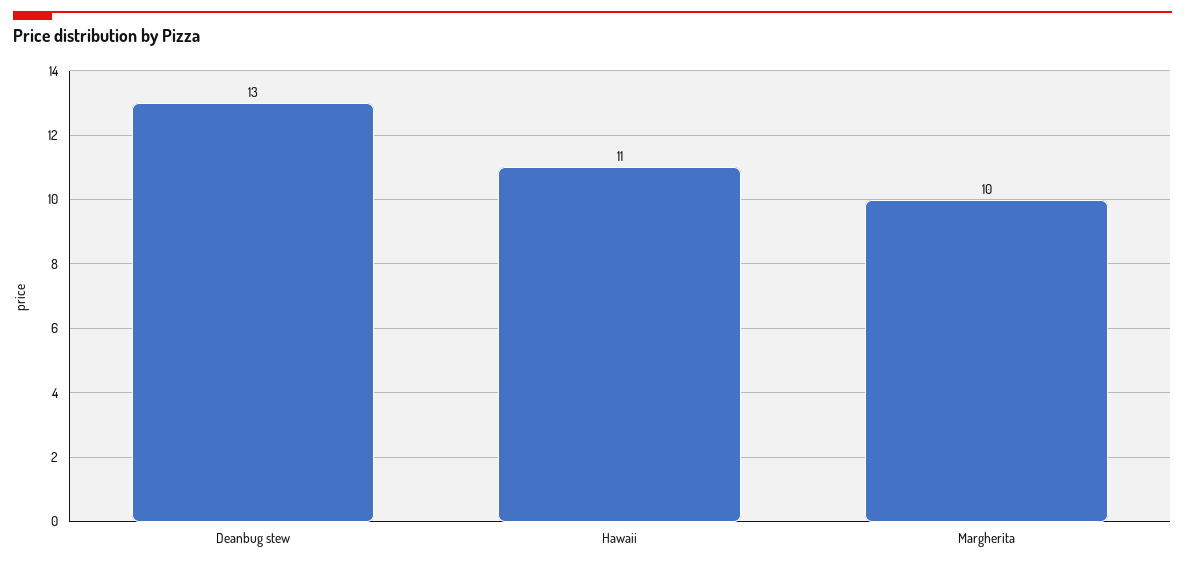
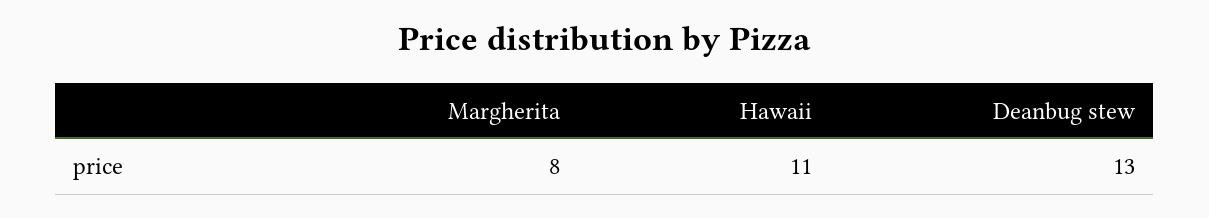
  {
    "Deanbug stew": 13,
    "Hawaii": 11,
-   "Margherita": 10
+   "Margherita": 8
  }

